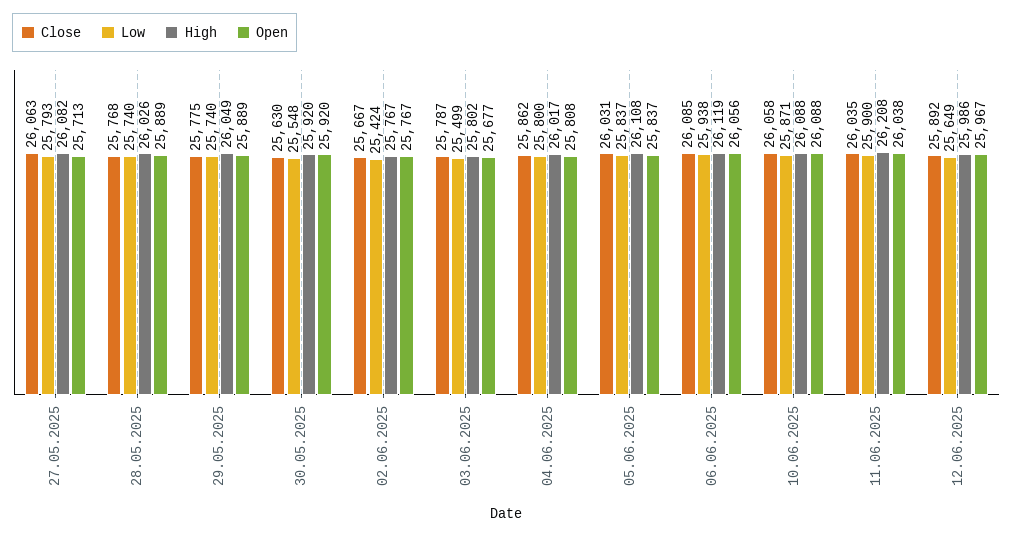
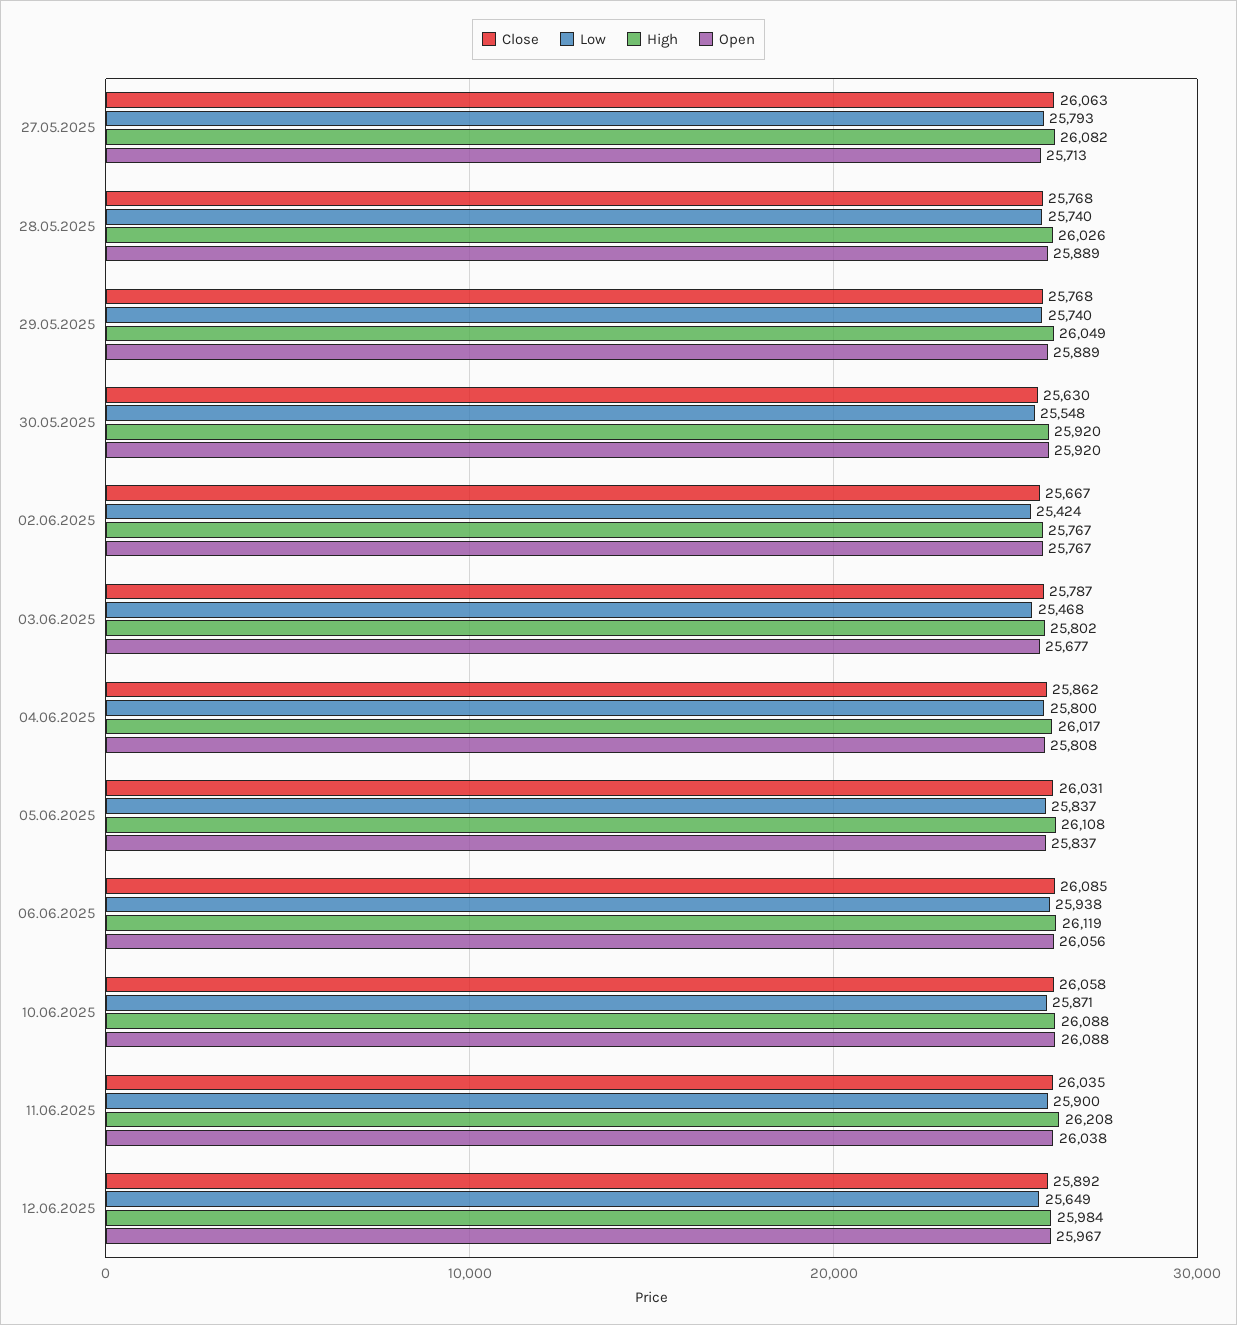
  {
    "Close": {
      "27.05.2025": 26063,
      "28.05.2025": 25768,
-     "29.05.2025": 25775,
+     "29.05.2025": 25768,
      "30.05.2025": 25630,
      "02.06.2025": 25667,
      "03.06.2025": 25787,
      "04.06.2025": 25862,
      "05.06.2025": 26031,
      "06.06.2025": 26085,
      "10.06.2025": 26058,
      "11.06.2025": 26035,
      "12.06.2025": 25892
    },
    "Low": {
      "27.05.2025": 25793,
      "28.05.2025": 25740,
      "29.05.2025": 25740,
      "30.05.2025": 25548,
      "02.06.2025": 25424,
-     "03.06.2025": 25499,
+     "03.06.2025": 25468,
      "04.06.2025": 25800,
      "05.06.2025": 25837,
      "06.06.2025": 25938,
      "10.06.2025": 25871,
      "11.06.2025": 25900,
      "12.06.2025": 25649
    },
    "High": {
      "27.05.2025": 26082,
      "28.05.2025": 26026,
      "29.05.2025": 26049,
      "30.05.2025": 25920,
      "02.06.2025": 25767,
      "03.06.2025": 25802,
      "04.06.2025": 26017,
      "05.06.2025": 26108,
      "06.06.2025": 26119,
      "10.06.2025": 26088,
      "11.06.2025": 26208,
-     "12.06.2025": 25986
+     "12.06.2025": 25984
    },
    "Open": {
      "27.05.2025": 25713,
      "28.05.2025": 25889,
      "29.05.2025": 25889,
      "30.05.2025": 25920,
      "02.06.2025": 25767,
      "03.06.2025": 25677,
      "04.06.2025": 25808,
      "05.06.2025": 25837,
      "06.06.2025": 26056,
      "10.06.2025": 26088,
      "11.06.2025": 26038,
      "12.06.2025": 25967
    }
  }

